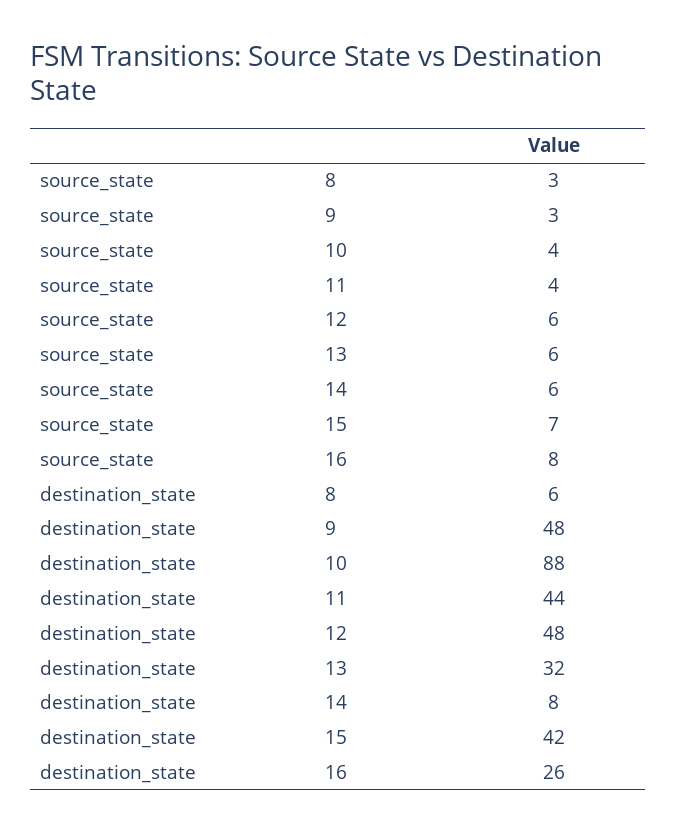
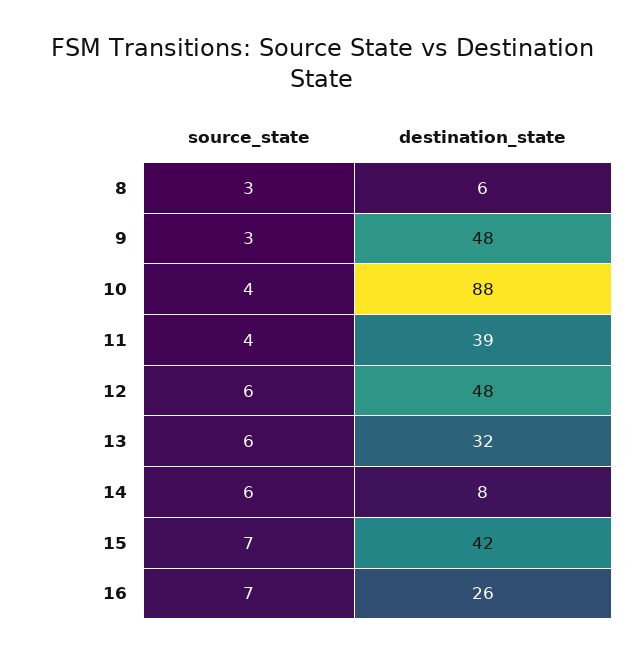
  {
    "source_state": {
      "8": 3,
      "9": 3,
      "10": 4,
      "11": 4,
      "12": 6,
      "13": 6,
      "14": 6,
      "15": 7,
-     "16": 8
+     "16": 7
    },
    "destination_state": {
      "8": 6,
      "9": 48,
      "10": 88,
-     "11": 44,
+     "11": 39,
      "12": 48,
      "13": 32,
      "14": 8,
      "15": 42,
      "16": 26
    }
  }

